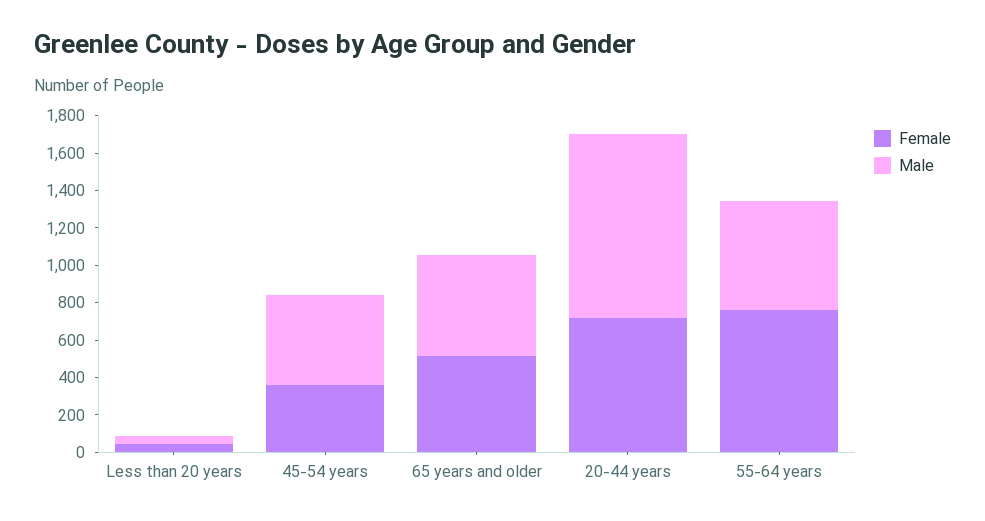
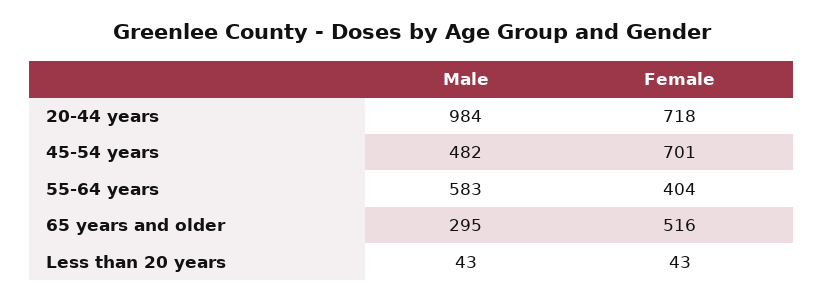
  {
    "Female": {
      "Less than 20 years": 43,
-     "45-54 years": 350,
+     "45-54 years": 701,
      "65 years and older": 516,
      "20-44 years": 718,
-     "55-64 years": 750
+     "55-64 years": 404
    },
    "Male": {
      "Less than 20 years": 43,
      "45-54 years": 482,
-     "65 years and older": 550,
+     "65 years and older": 295,
      "20-44 years": 984,
      "55-64 years": 583
    }
  }

